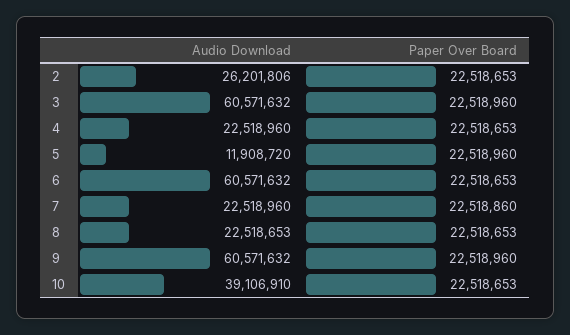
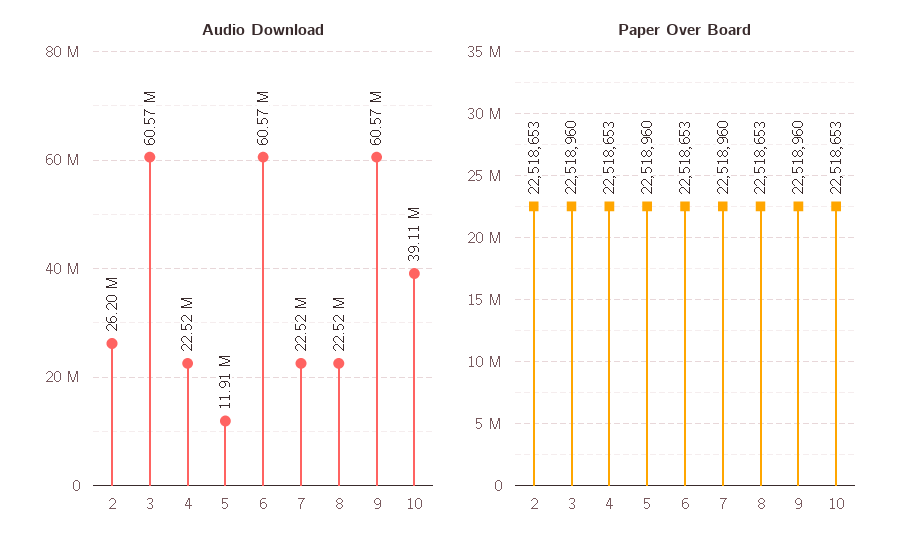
  {
    "Audio Download": {
      "2": 26201806,
      "3": 60571632,
      "4": 22518960,
      "5": 11908720,
      "6": 60571632,
      "7": 22518960,
      "8": 22518653,
      "9": 60571632,
      "10": 39106910
    },
    "Paper Over Board": {
      "2": 22518653,
      "3": 22518960,
      "4": 22518653,
      "5": 22518960,
      "6": 22518653,
-     "7": 22518860,
+     "7": 22518960,
      "8": 22518653,
      "9": 22518960,
      "10": 22518653
    }
  }

